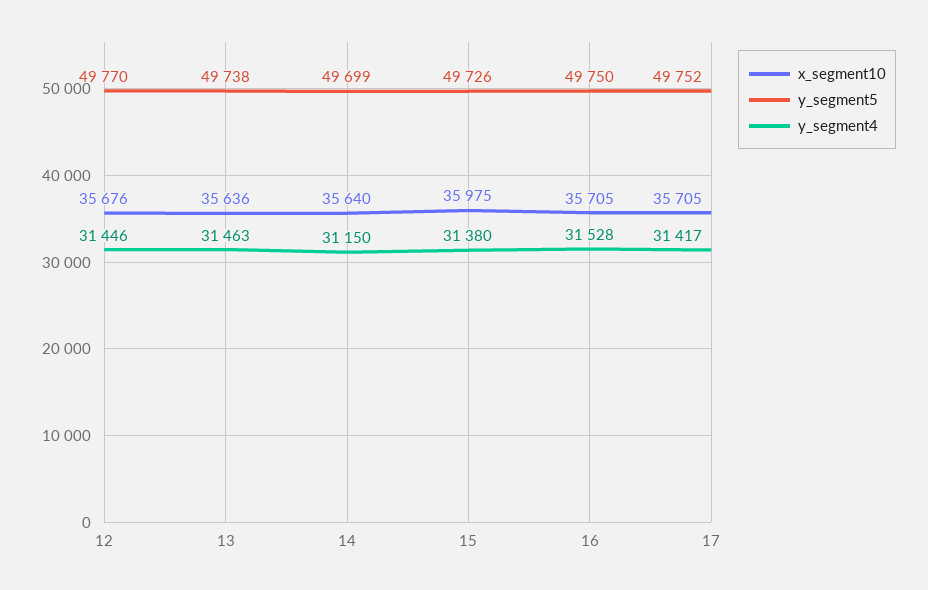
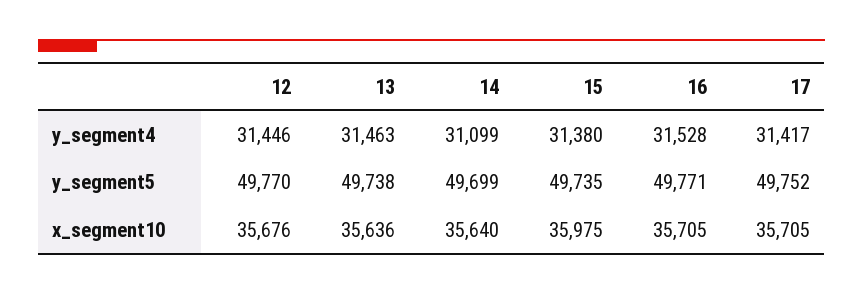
  {
    "x_segment10": {
      "12": 35676,
      "13": 35636,
      "14": 35640,
      "15": 35975,
      "16": 35705,
      "17": 35705
    },
    "y_segment5": {
      "12": 49770,
      "13": 49738,
      "14": 49699,
-     "15": 49726,
+     "15": 49735,
-     "16": 49750,
+     "16": 49771,
      "17": 49752
    },
    "y_segment4": {
      "12": 31446,
      "13": 31463,
-     "14": 31150,
+     "14": 31099,
      "15": 31380,
      "16": 31528,
      "17": 31417
    }
  }

